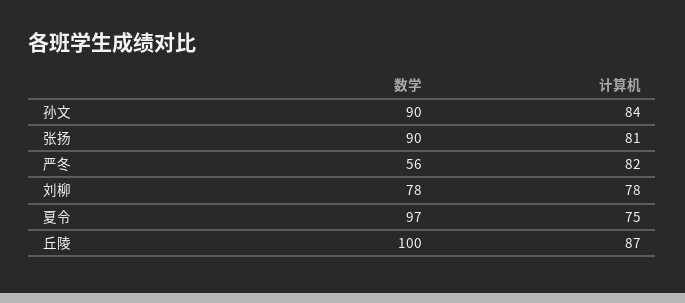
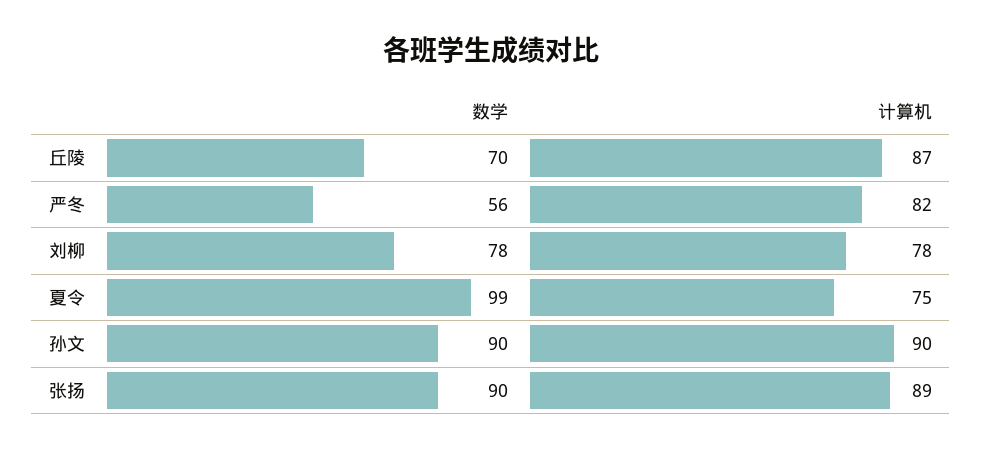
  {
    "数学": {
      "孙文": 90,
      "张扬": 90,
      "严冬": 56,
      "刘柳": 78,
-     "夏令": 97,
+     "夏令": 99,
-     "丘陵": 100
+     "丘陵": 70
    },
    "计算机": {
-     "孙文": 84,
+     "孙文": 90,
-     "张扬": 81,
+     "张扬": 89,
      "严冬": 82,
      "刘柳": 78,
      "夏令": 75,
      "丘陵": 87
    }
  }

